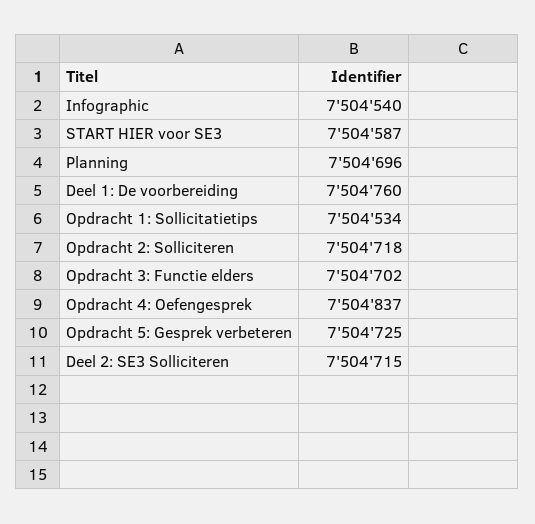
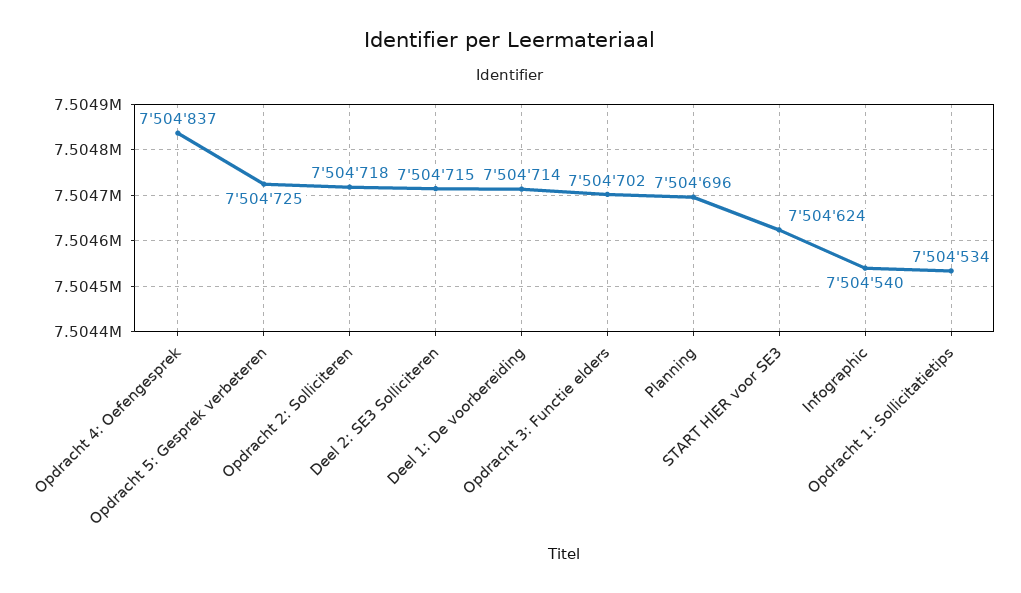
  {
    "Infographic": 7504540,
-   "START HIER voor SE3": 7504587,
+   "START HIER voor SE3": 7504624,
    "Planning": 7504696,
-   "Deel 1: De voorbereiding": 7504760,
+   "Deel 1: De voorbereiding": 7504714,
    "Opdracht 1: Sollicitatietips": 7504534,
    "Opdracht 2: Solliciteren": 7504718,
    "Opdracht 3: Functie elders": 7504702,
    "Opdracht 4: Oefengesprek": 7504837,
    "Opdracht 5: Gesprek verbeteren": 7504725,
    "Deel 2: SE3 Solliciteren": 7504715
  }

